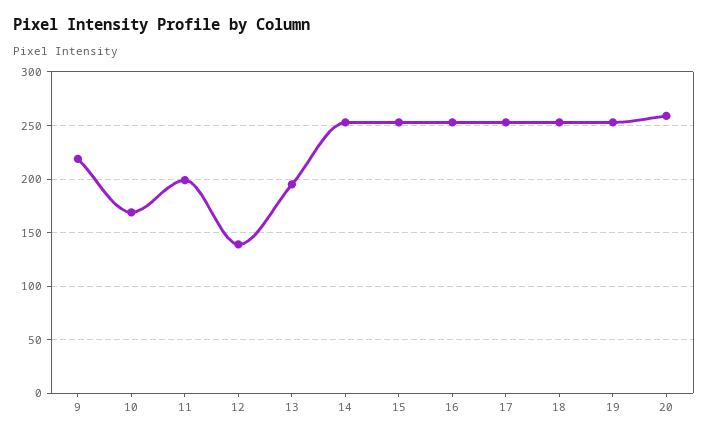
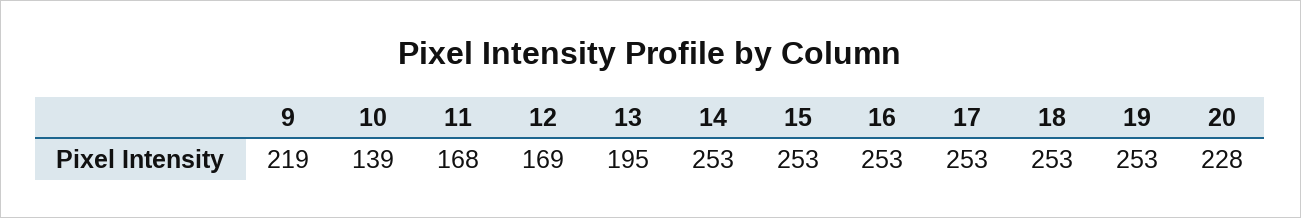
  {
    "9": 219,
-   "10": 170,
+   "10": 139,
-   "11": 200,
+   "11": 168,
-   "12": 140,
+   "12": 169,
    "13": 195,
    "14": 253,
    "15": 253,
    "16": 253,
    "17": 253,
    "18": 253,
    "19": 253,
-   "20": 260
+   "20": 228
  }

